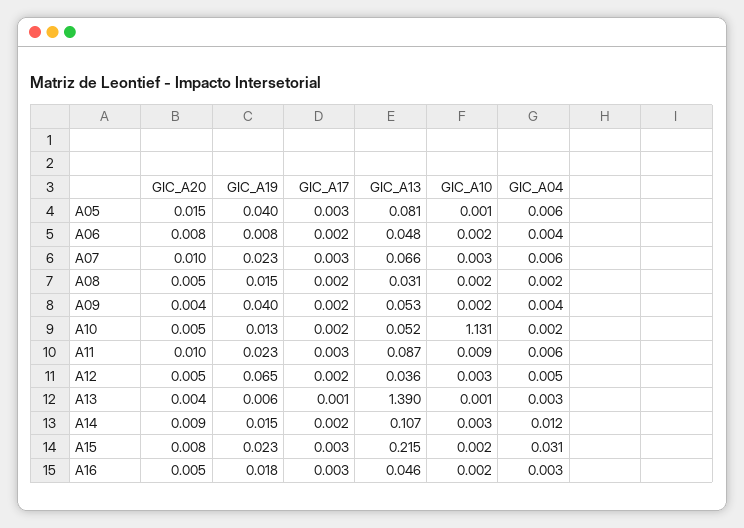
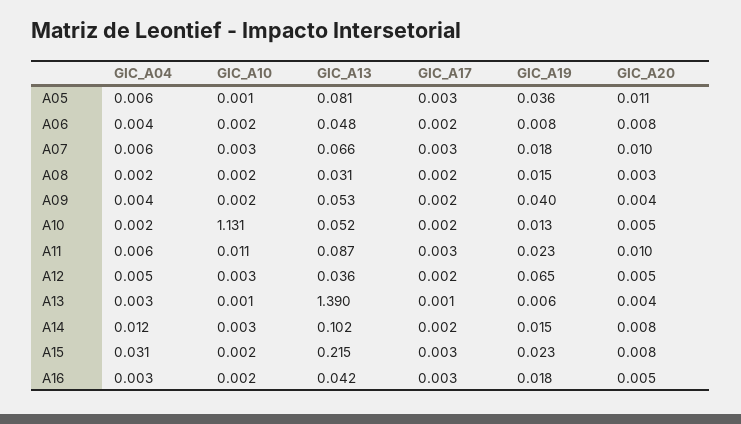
  {
    "GIC_A20": {
-     "A05": 0.015,
+     "A05": 0.011,
      "A06": 0.008,
      "A07": 0.01,
-     "A08": 0.005,
+     "A08": 0.003,
      "A09": 0.004,
      "A10": 0.005,
      "A11": 0.01,
      "A12": 0.005,
      "A13": 0.004,
-     "A14": 0.009,
+     "A14": 0.008,
      "A15": 0.008,
      "A16": 0.005
    },
    "GIC_A19": {
-     "A05": 0.04,
+     "A05": 0.036,
      "A06": 0.008,
-     "A07": 0.023,
+     "A07": 0.018,
      "A08": 0.015,
      "A09": 0.04,
      "A10": 0.013,
      "A11": 0.023,
      "A12": 0.065,
      "A13": 0.006,
      "A14": 0.015,
      "A15": 0.023,
      "A16": 0.018
    },
    "GIC_A17": {
      "A05": 0.003,
      "A06": 0.002,
      "A07": 0.003,
      "A08": 0.002,
      "A09": 0.002,
      "A10": 0.002,
      "A11": 0.003,
      "A12": 0.002,
      "A13": 0.001,
      "A14": 0.002,
      "A15": 0.003,
      "A16": 0.003
    },
    "GIC_A13": {
      "A05": 0.081,
      "A06": 0.048,
      "A07": 0.066,
      "A08": 0.031,
      "A09": 0.053,
      "A10": 0.052,
      "A11": 0.087,
      "A12": 0.036,
      "A13": 1.39,
-     "A14": 0.107,
+     "A14": 0.102,
      "A15": 0.215,
-     "A16": 0.046
+     "A16": 0.042
    },
    "GIC_A10": {
      "A05": 0.001,
      "A06": 0.002,
      "A07": 0.003,
      "A08": 0.002,
      "A09": 0.002,
      "A10": 1.131,
-     "A11": 0.009,
+     "A11": 0.011,
      "A12": 0.003,
      "A13": 0.001,
      "A14": 0.003,
      "A15": 0.002,
      "A16": 0.002
    },
    "GIC_A04": {
      "A05": 0.006,
      "A06": 0.004,
      "A07": 0.006,
      "A08": 0.002,
      "A09": 0.004,
      "A10": 0.002,
      "A11": 0.006,
      "A12": 0.005,
      "A13": 0.003,
      "A14": 0.012,
      "A15": 0.031,
      "A16": 0.003
    }
  }

